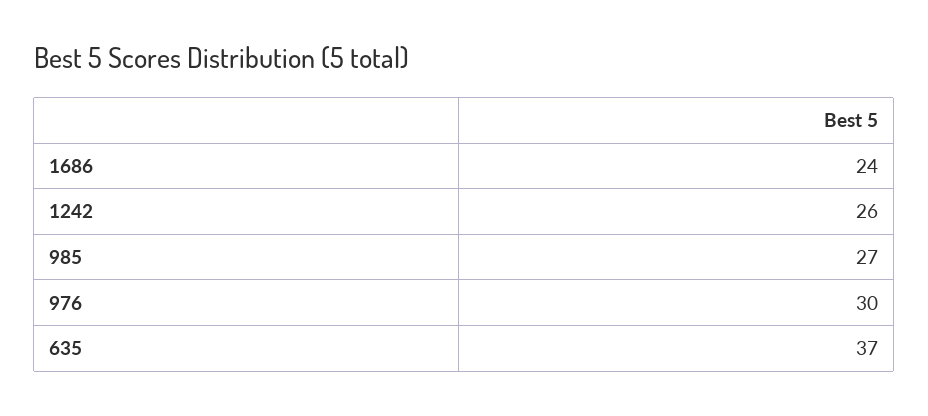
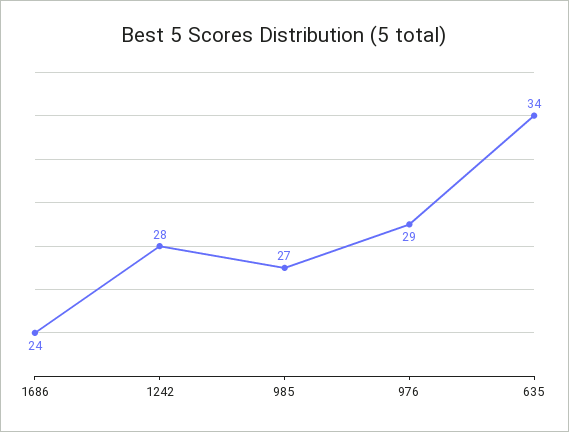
  {
    "1686": 24,
-   "1242": 26,
+   "1242": 28,
    "985": 27,
-   "976": 30,
+   "976": 29,
-   "635": 37
+   "635": 34
  }

